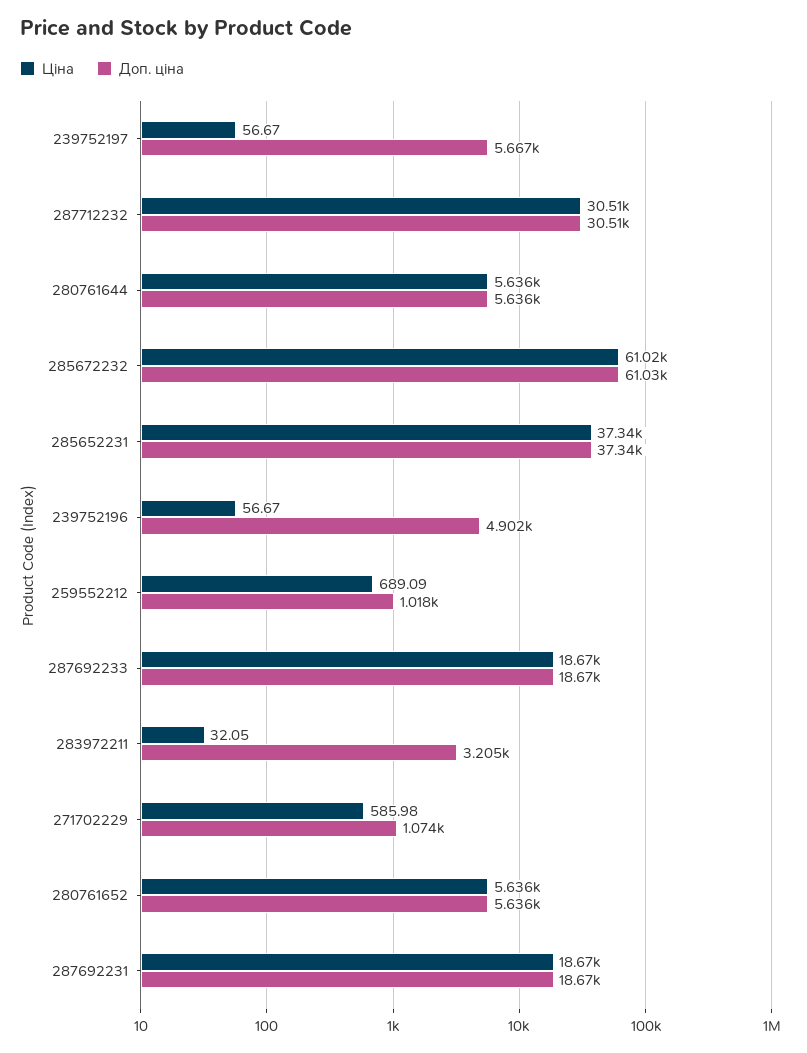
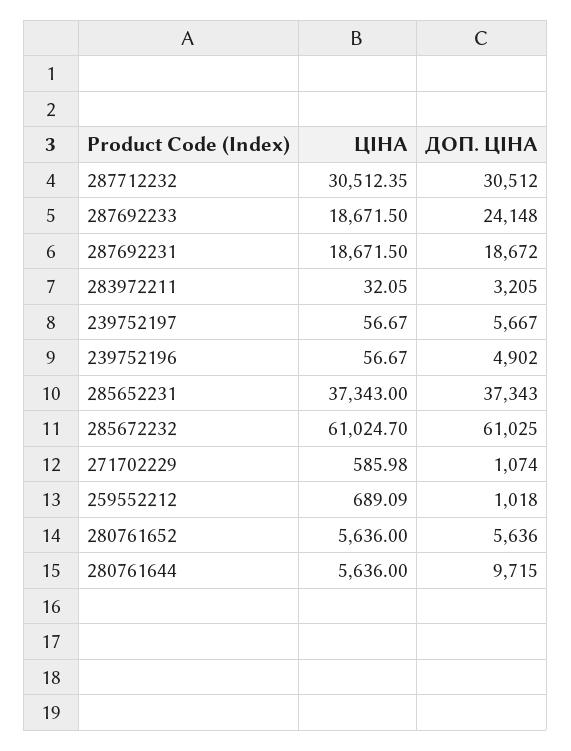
  {
    "Ціна": {
      "239752197": 56.67,
      "287712232": 30512.35,
      "280761644": 5636,
      "285672232": 61024.7,
      "285652231": 37343,
      "239752196": 56.67,
      "259552212": 689.09,
      "287692233": 18671.5,
      "283972211": 32.05,
      "271702229": 585.98,
      "280761652": 5636,
      "287692231": 18671.5
    },
    "Доп. ціна": {
      "239752197": 5667,
      "287712232": 30512,
-     "280761644": 5636,
+     "280761644": 9715,
      "285672232": 61025,
      "285652231": 37343,
      "239752196": 4902,
      "259552212": 1018,
-     "287692233": 18670,
+     "287692233": 24148,
      "283972211": 3205,
      "271702229": 1074,
      "280761652": 5636,
      "287692231": 18672
    }
  }

